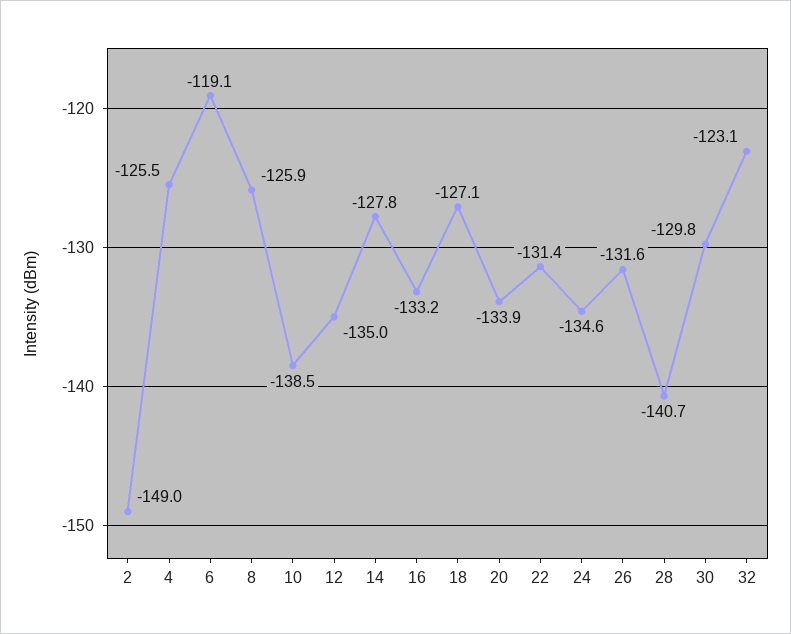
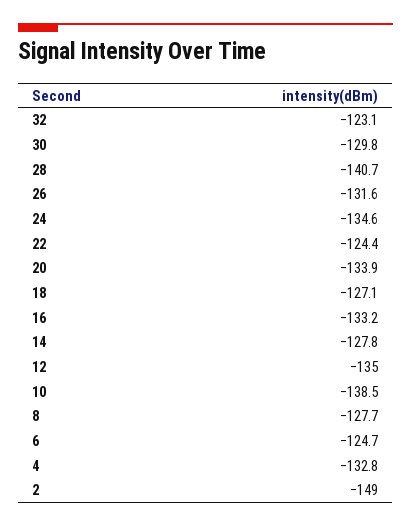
  {
    "2": -149,
-   "4": -125.5,
+   "4": -132.8,
-   "6": -119.1,
+   "6": -124.7,
-   "8": -125.9,
+   "8": -127.7,
    "10": -138.5,
    "12": -135,
    "14": -127.8,
    "16": -133.2,
    "18": -127.1,
    "20": -133.9,
-   "22": -131.4,
+   "22": -124.4,
    "24": -134.6,
    "26": -131.6,
    "28": -140.7,
    "30": -129.8,
    "32": -123.1
  }

